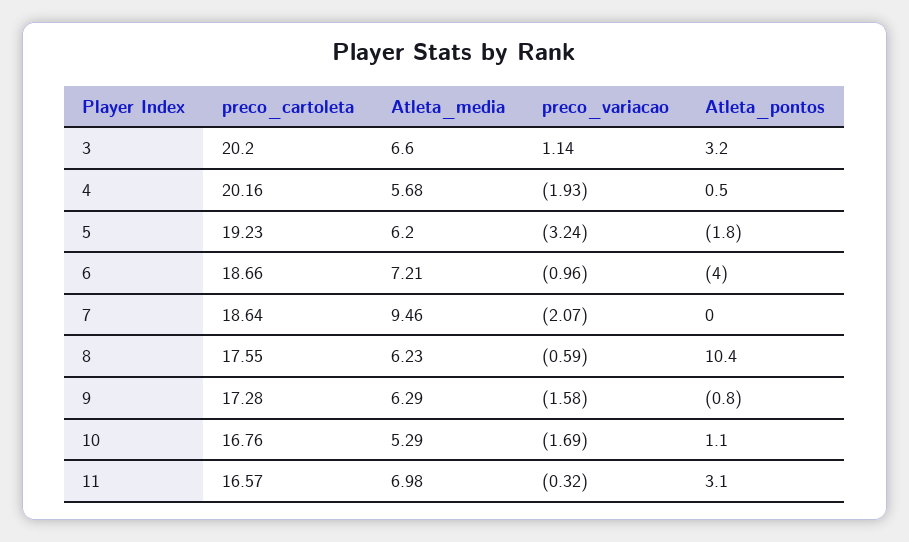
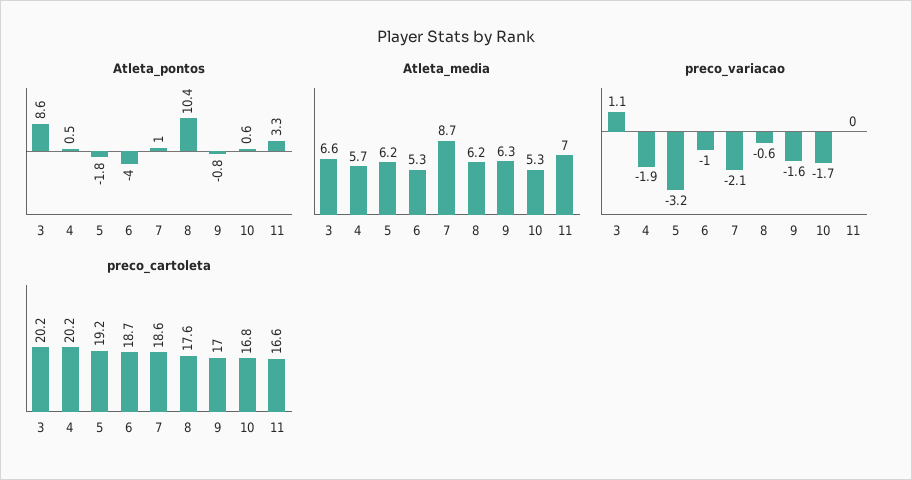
  {
    "preco_cartoleta": {
      "3": 20.2,
      "4": 20.16,
      "5": 19.23,
      "6": 18.66,
      "7": 18.64,
      "8": 17.55,
-     "9": 17.28,
+     "9": 17,
      "10": 16.76,
      "11": 16.57
    },
    "Atleta_media": {
      "3": 6.6,
      "4": 5.68,
      "5": 6.2,
-     "6": 7.21,
+     "6": 5.3,
-     "7": 9.46,
+     "7": 8.7,
      "8": 6.23,
      "9": 6.29,
      "10": 5.29,
      "11": 6.98
    },
    "preco_variacao": {
      "3": 1.14,
      "4": -1.93,
      "5": -3.24,
      "6": -0.96,
      "7": -2.07,
      "8": -0.59,
      "9": -1.58,
      "10": -1.69,
-     "11": -0.32
+     "11": 0
    },
    "Atleta_pontos": {
-     "3": 3.2,
+     "3": 8.6,
      "4": 0.5,
      "5": -1.8,
      "6": -4,
-     "7": 0,
+     "7": 1,
      "8": 10.4,
      "9": -0.8,
-     "10": 1.1,
+     "10": 0.6,
-     "11": 3.1
+     "11": 3.3
    }
  }

